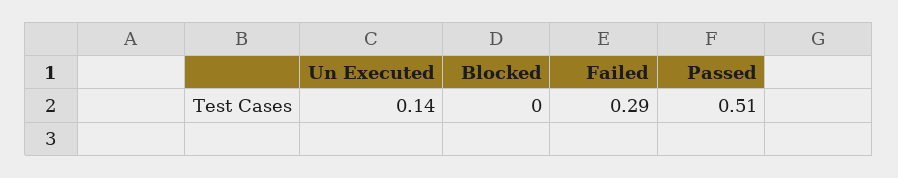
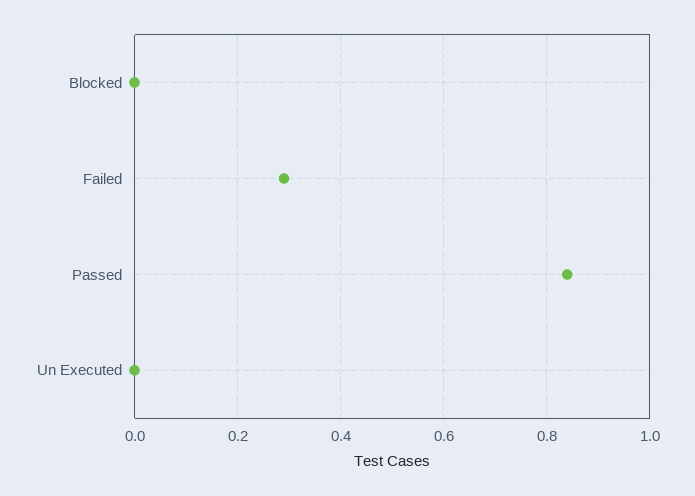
  {
-   "Un Executed": 0.14,
+   "Un Executed": 0,
    "Blocked": 0,
    "Failed": 0.29,
-   "Passed": 0.51
+   "Passed": 0.85
  }

